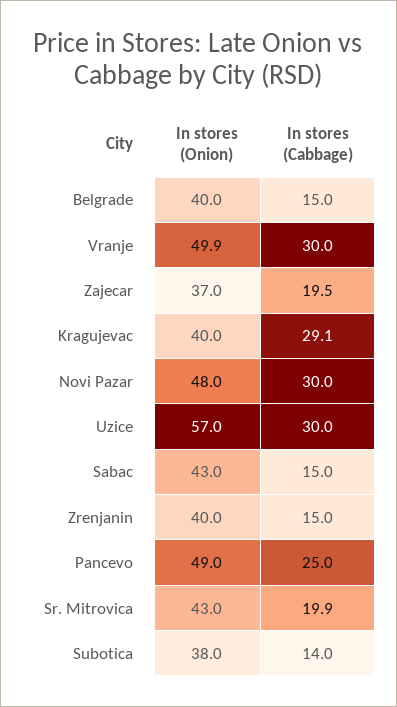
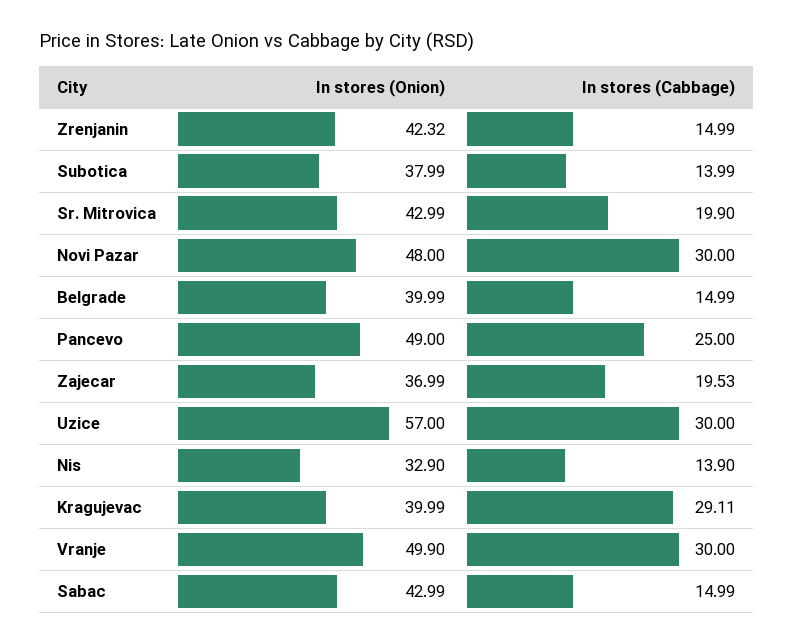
  {
    "In stores (Onion)": {
      "Belgrade": 39.99,
      "Vranje": 49.9,
      "Zajecar": 36.99,
      "Kragujevac": 39.99,
      "Novi Pazar": 48,
      "Uzice": 57,
      "Sabac": 42.99,
-     "Zrenjanin": 40,
+     "Zrenjanin": 42.32,
      "Pancevo": 49,
      "Sr. Mitrovica": 42.99,
-     "Subotica": 37.99
+     "Subotica": 37.99,
+     "Nis": 32.9
    },
    "In stores (Cabbage)": {
      "Belgrade": 14.99,
      "Vranje": 30,
      "Zajecar": 19.53,
      "Kragujevac": 29.11,
      "Novi Pazar": 30,
      "Uzice": 30,
      "Sabac": 14.99,
      "Zrenjanin": 14.99,
      "Pancevo": 25,
      "Sr. Mitrovica": 19.9,
-     "Subotica": 13.99
+     "Subotica": 13.99,
+     "Nis": 13.9
    }
  }

